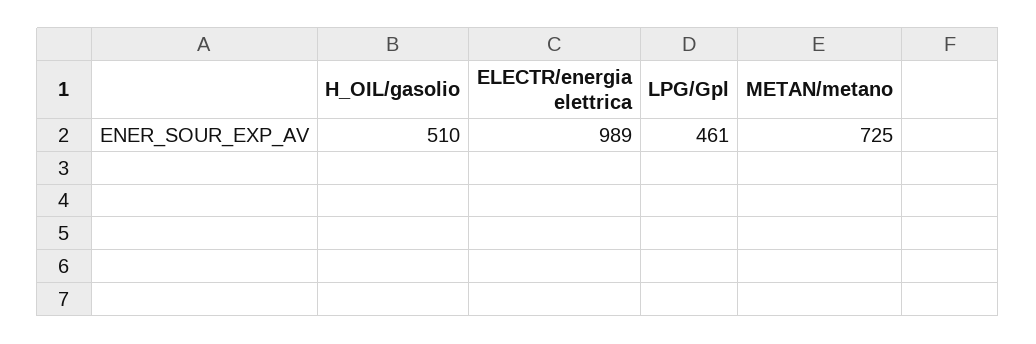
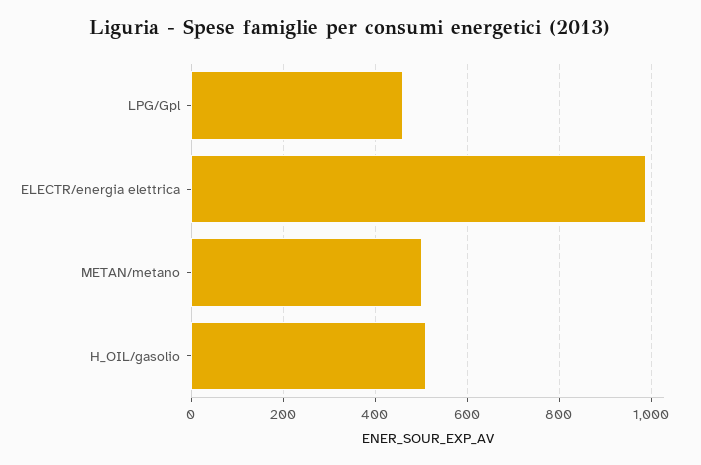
  {
    "H_OIL/gasolio": 510,
    "ELECTR/energia elettrica": 989,
    "LPG/Gpl": 461,
-   "METAN/metano": 725
+   "METAN/metano": 500
  }

